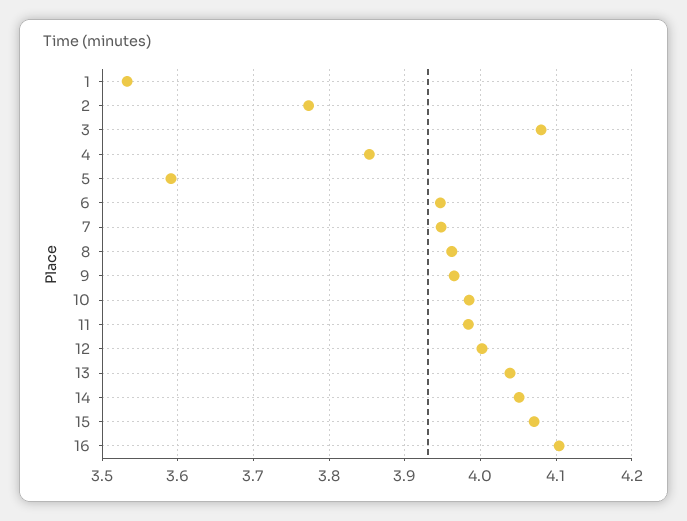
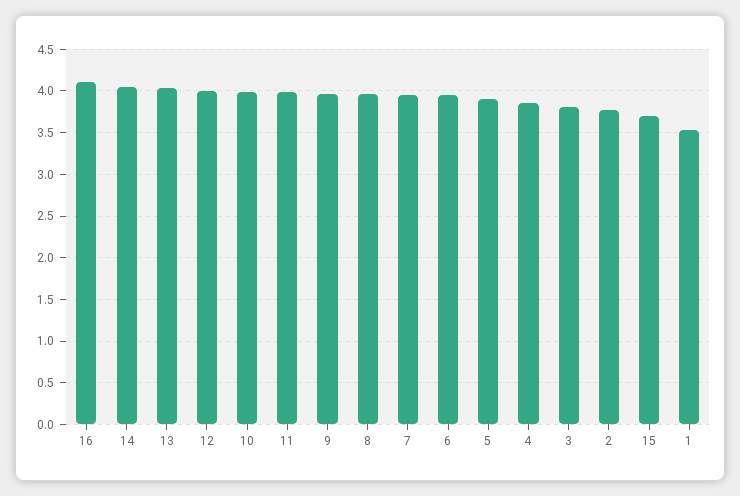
  {
    "1": 3.53,
    "2": 3.77,
-   "3": 4.08,
+   "3": 3.8,
    "4": 3.85,
-   "5": 3.59,
+   "5": 3.9,
    "6": 3.95,
    "7": 3.95,
    "8": 3.96,
    "9": 3.97,
    "10": 3.99,
    "11": 3.98,
    "12": 4,
    "13": 4.04,
    "14": 4.05,
-   "15": 4.07,
+   "15": 3.7,
    "16": 4.1
  }

